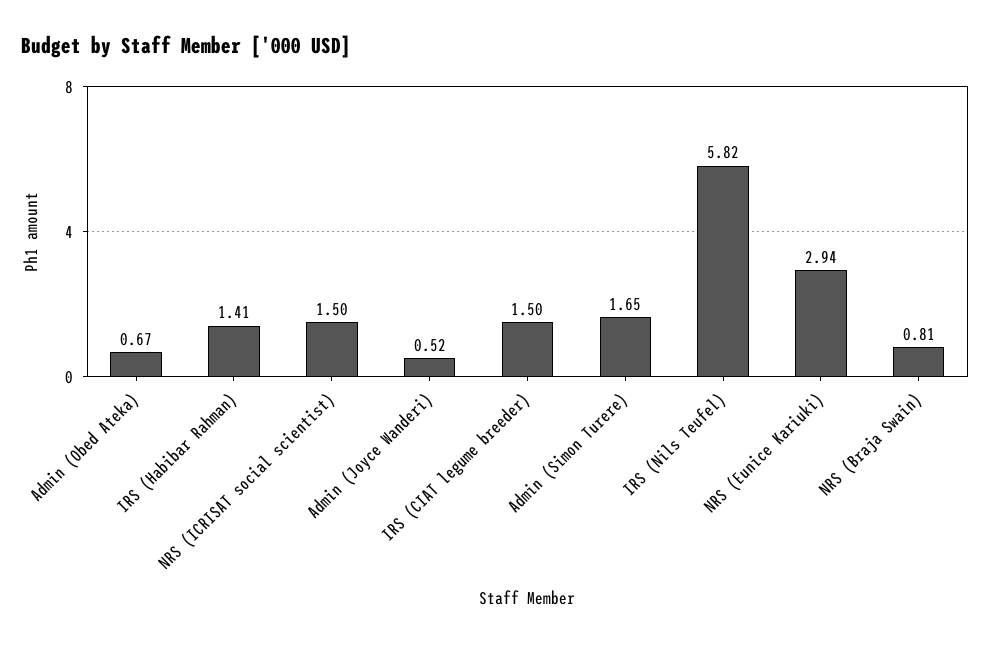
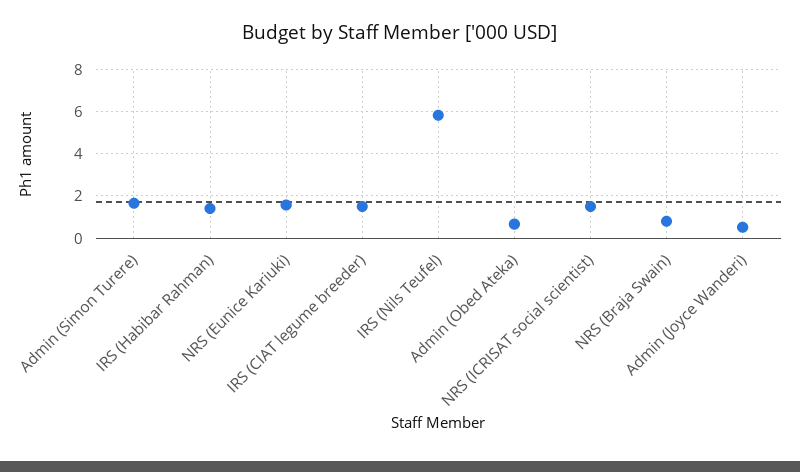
  {
    "Admin (Obed Ateka)": 0.67,
    "IRS (Habibar Rahman)": 1.41,
    "NRS (ICRISAT social scientist)": 1.5,
    "Admin (Joyce Wanderi)": 0.52,
    "IRS (CIAT legume breeder)": 1.5,
    "Admin (Simon Turere)": 1.65,
    "IRS (Nils Teufel)": 5.82,
-   "NRS (Eunice Kariuki)": 2.94,
+   "NRS (Eunice Kariuki)": 1.5,
    "NRS (Braja Swain)": 0.81
  }

